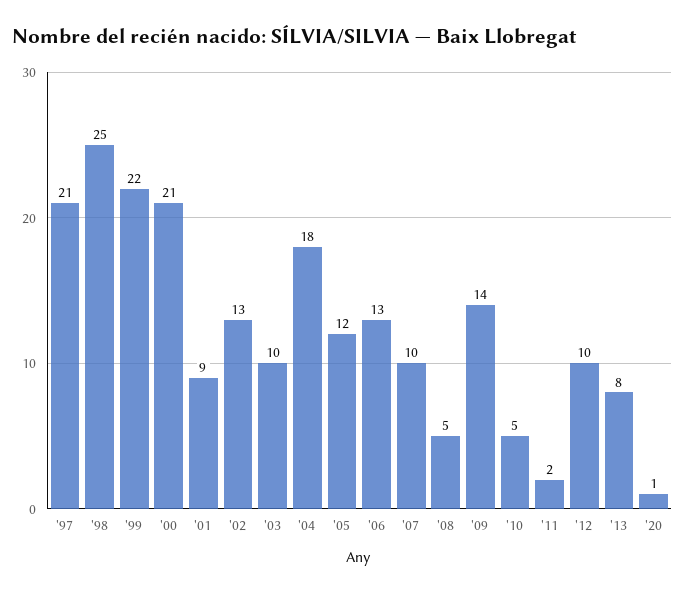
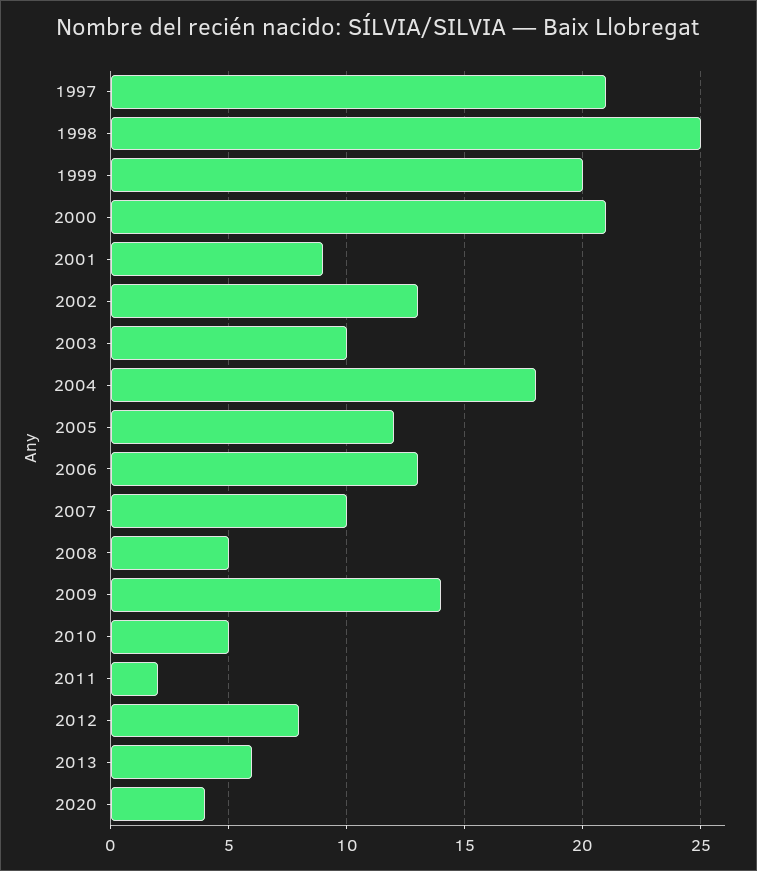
  {
    "'97": 21,
    "'98": 25,
-   "'99": 22,
+   "'99": 20,
    "'00": 21,
    "'01": 9,
    "'02": 13,
    "'03": 10,
    "'04": 18,
    "'05": 12,
    "'06": 13,
    "'07": 10,
    "'08": 5,
    "'09": 14,
    "'10": 5,
    "'11": 2,
-   "'12": 10,
+   "'12": 8,
-   "'13": 8,
+   "'13": 6,
-   "'20": 1
+   "'20": 4
  }

